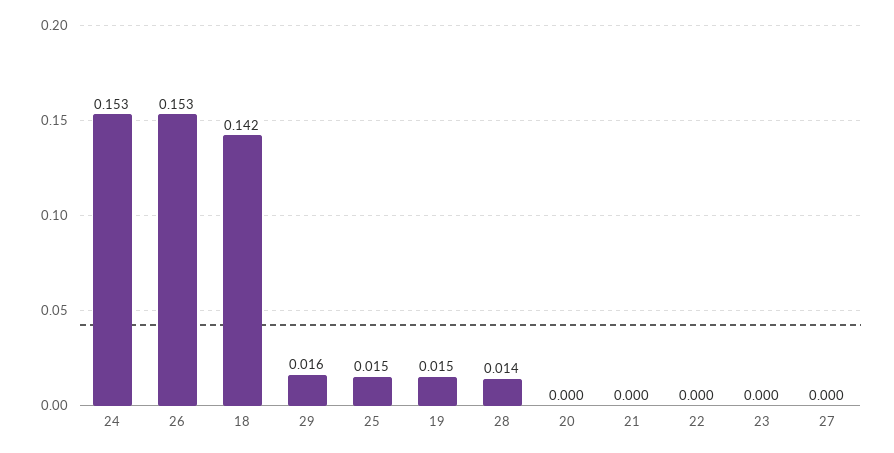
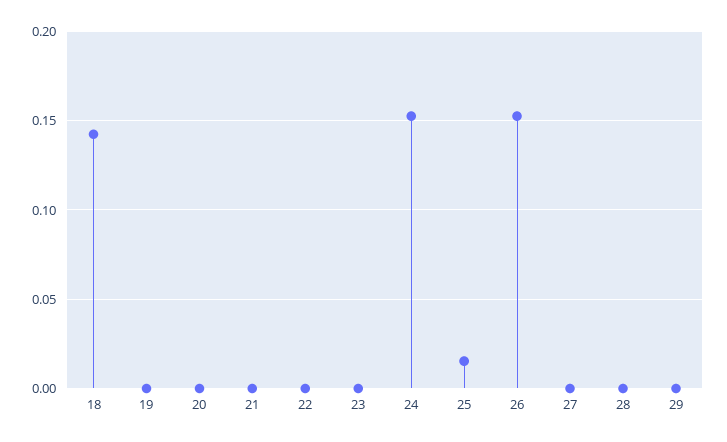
  {
    "24": 0.153,
    "26": 0.153,
    "18": 0.142,
-   "29": 0.016,
+   "29": 0,
    "25": 0.015,
-   "19": 0.015,
+   "19": 0,
-   "28": 0.014,
+   "28": 0,
    "20": 0,
    "21": 0,
    "22": 0,
    "23": 0,
    "27": 0
  }

